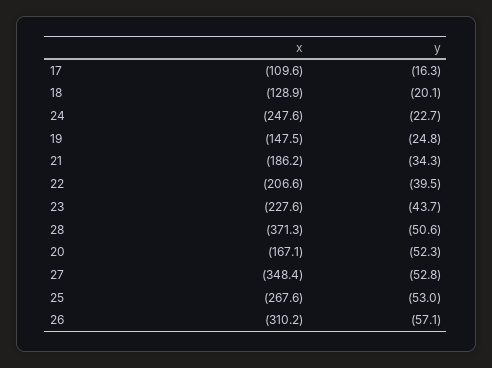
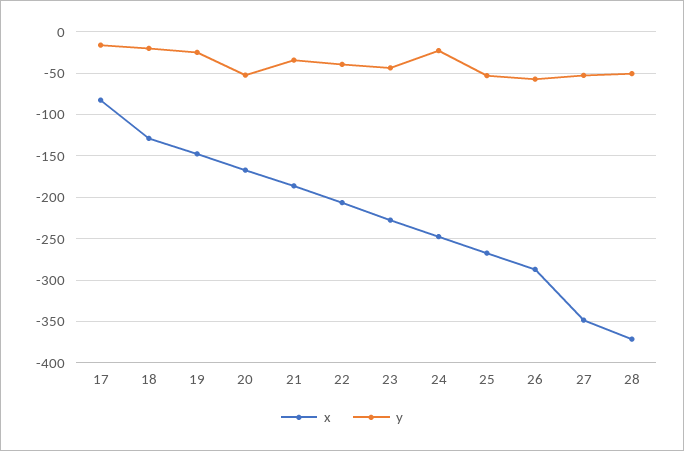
  {
    "x": {
-     "17": -109.6,
+     "17": -80,
      "18": -128.9,
      "24": -247.6,
      "19": -147.5,
      "21": -186.2,
      "22": -206.6,
      "23": -227.6,
      "28": -371.3,
      "20": -167.1,
      "27": -348.4,
      "25": -267.6,
-     "26": -310.2
+     "26": -290
    },
    "y": {
      "17": -16.3,
      "18": -20.1,
      "24": -22.7,
      "19": -24.8,
      "21": -34.3,
      "22": -39.5,
      "23": -43.7,
      "28": -50.6,
      "20": -52.3,
      "27": -52.8,
      "25": -53,
      "26": -57.1
    }
  }

